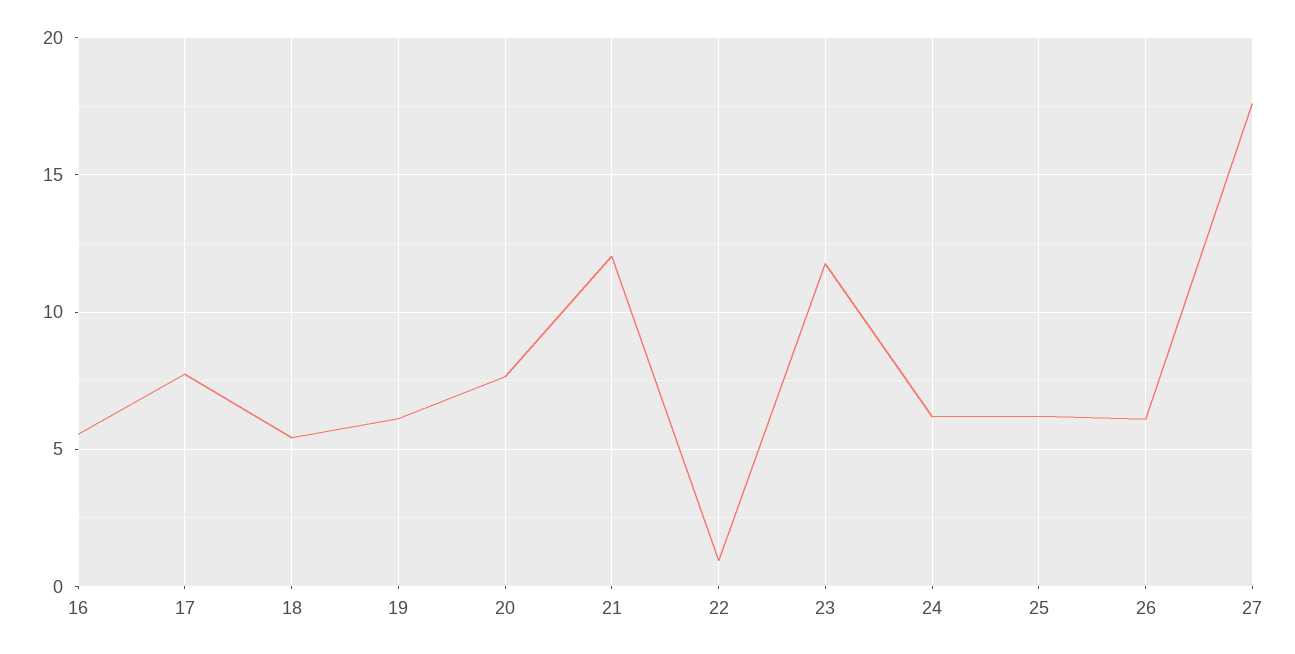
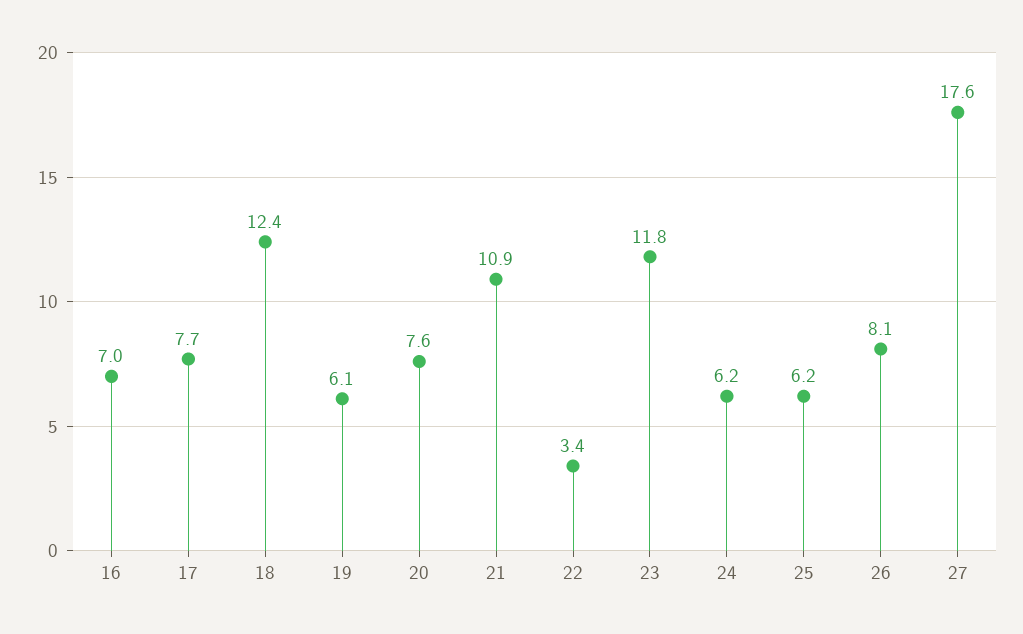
  {
-   "16": 5.5,
+   "16": 7,
    "17": 7.7,
-   "18": 5.5,
+   "18": 12.4,
    "19": 6.1,
    "20": 7.6,
-   "21": 12,
+   "21": 10.9,
-   "22": 1,
+   "22": 3.4,
    "23": 11.8,
    "24": 6.2,
    "25": 6.2,
-   "26": 6,
+   "26": 8.1,
    "27": 17.6
  }

